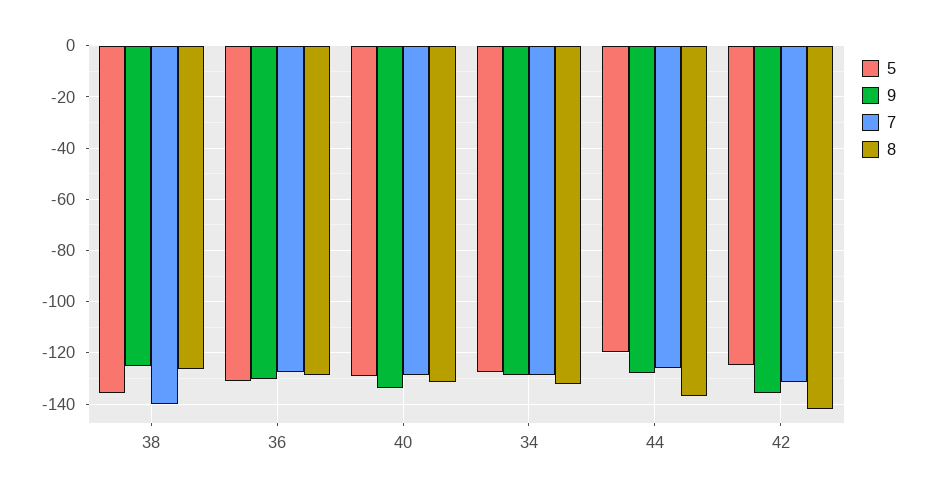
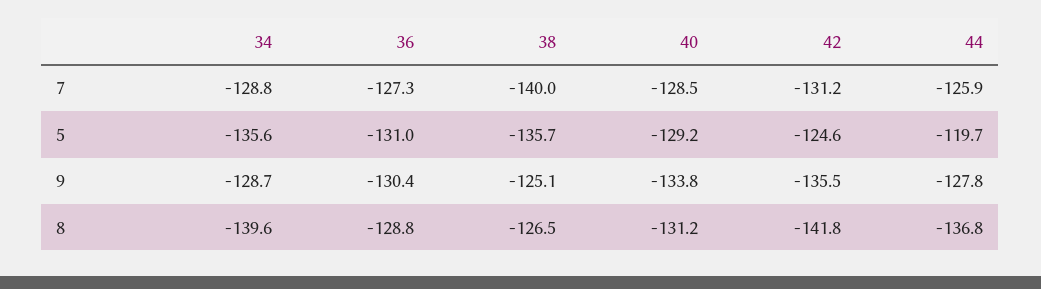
  {
    "5": {
      "38": -135.7,
      "36": -131,
      "40": -129.2,
-     "34": -127.5,
+     "34": -135.6,
      "44": -119.7,
      "42": -124.6
    },
    "9": {
      "38": -125.1,
      "36": -130.4,
      "40": -133.8,
      "34": -128.7,
      "44": -127.8,
      "42": -135.5
    },
    "7": {
      "38": -140,
      "36": -127.3,
      "40": -128.5,
      "34": -128.8,
      "44": -125.9,
      "42": -131.2
    },
    "8": {
      "38": -126.5,
      "36": -128.8,
      "40": -131.2,
-     "34": -132.5,
+     "34": -139.6,
      "44": -136.8,
      "42": -141.8
    }
  }

